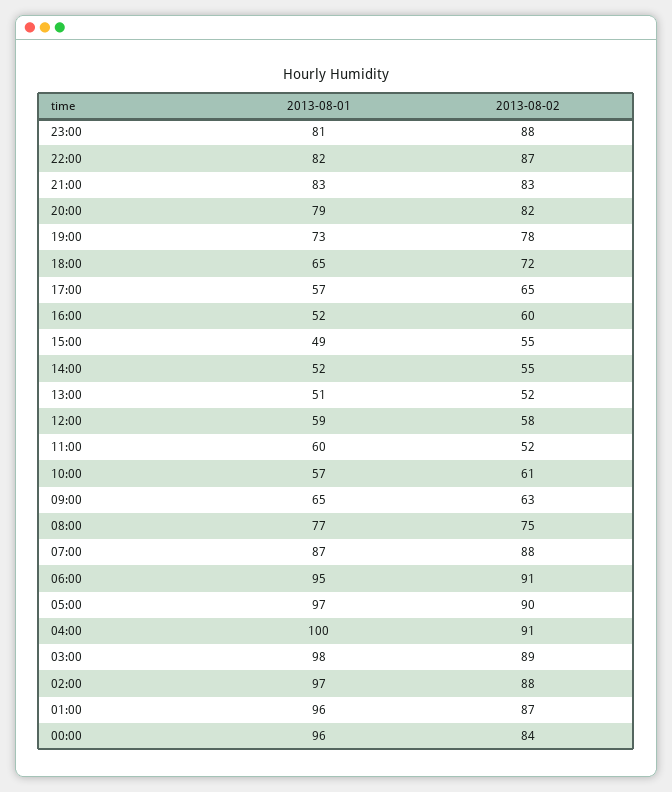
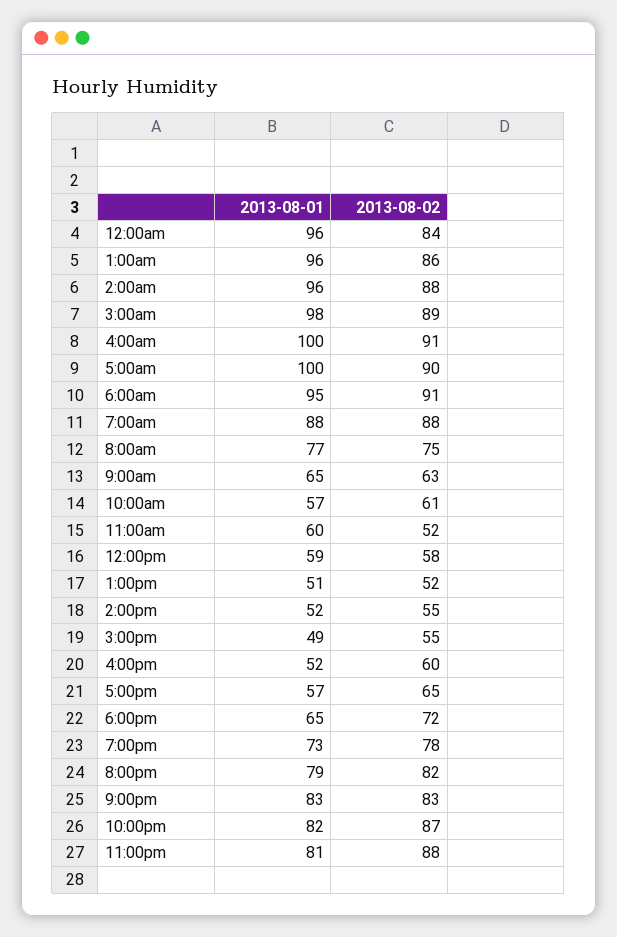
  {
    "2013-08-01": {
      "23:00": 81,
      "22:00": 82,
      "21:00": 83,
      "20:00": 79,
      "19:00": 73,
      "18:00": 65,
      "17:00": 57,
      "16:00": 52,
      "15:00": 49,
      "14:00": 52,
      "13:00": 51,
      "12:00": 59,
      "11:00": 60,
      "10:00": 57,
      "09:00": 65,
      "08:00": 77,
-     "07:00": 87,
+     "07:00": 88,
      "06:00": 95,
-     "05:00": 97,
+     "05:00": 100,
      "04:00": 100,
      "03:00": 98,
-     "02:00": 97,
+     "02:00": 96,
      "01:00": 96,
      "00:00": 96
    },
    "2013-08-02": {
      "23:00": 88,
      "22:00": 87,
      "21:00": 83,
      "20:00": 82,
      "19:00": 78,
      "18:00": 72,
      "17:00": 65,
      "16:00": 60,
      "15:00": 55,
      "14:00": 55,
      "13:00": 52,
      "12:00": 58,
      "11:00": 52,
      "10:00": 61,
      "09:00": 63,
      "08:00": 75,
      "07:00": 88,
      "06:00": 91,
      "05:00": 90,
      "04:00": 91,
      "03:00": 89,
      "02:00": 88,
-     "01:00": 87,
+     "01:00": 86,
      "00:00": 84
    }
  }

